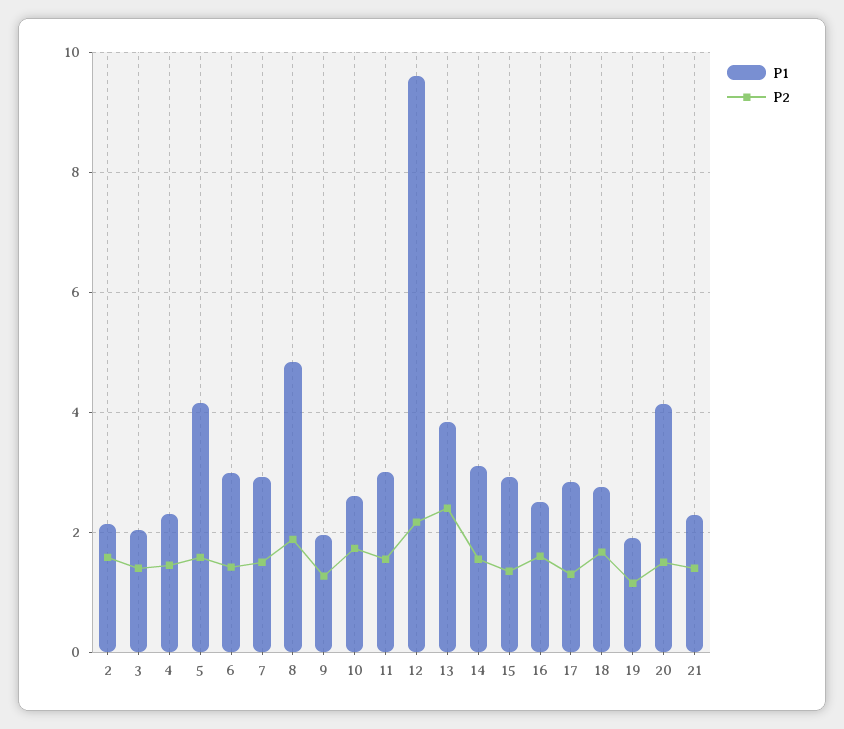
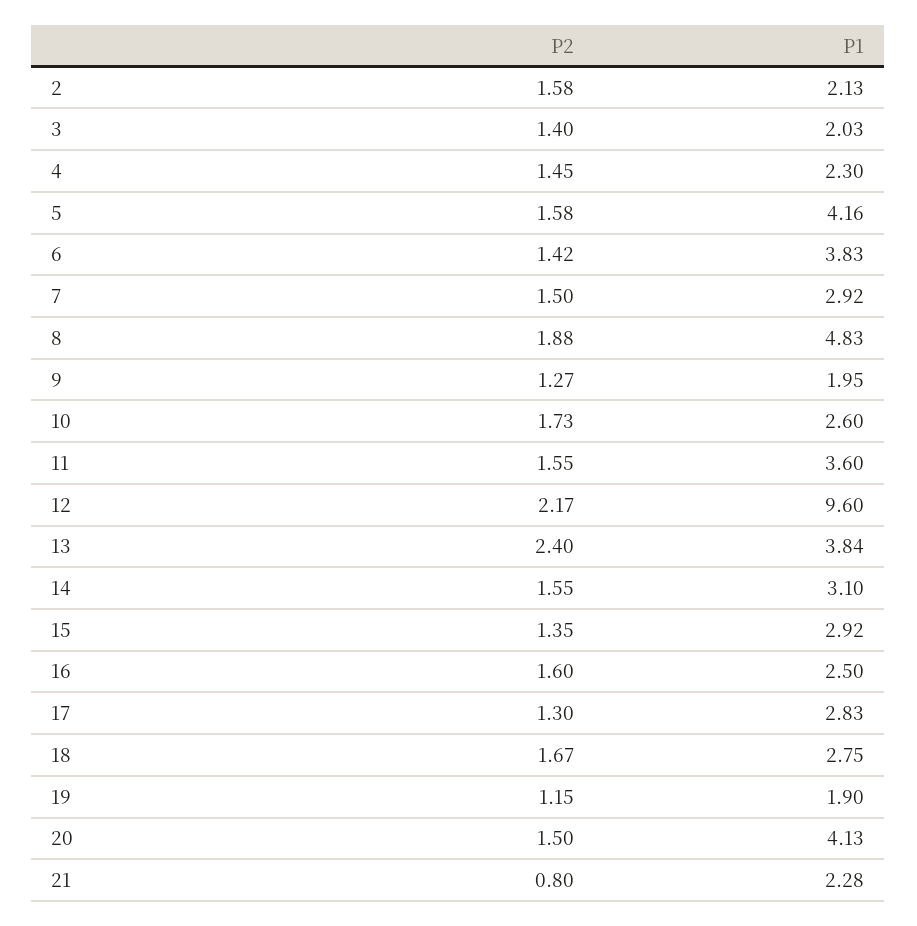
  {
    "P1": {
      "2": 2.13,
      "3": 2.03,
      "4": 2.3,
      "5": 4.16,
-     "6": 3,
+     "6": 3.83,
      "7": 2.92,
      "8": 4.83,
      "9": 1.95,
      "10": 2.6,
-     "11": 3,
+     "11": 3.6,
      "12": 9.6,
      "13": 3.84,
      "14": 3.1,
      "15": 2.92,
      "16": 2.5,
      "17": 2.83,
      "18": 2.75,
      "19": 1.9,
      "20": 4.13,
      "21": 2.28
    },
    "P2": {
      "2": 1.58,
      "3": 1.4,
      "4": 1.45,
      "5": 1.58,
      "6": 1.42,
      "7": 1.5,
      "8": 1.88,
      "9": 1.27,
      "10": 1.73,
      "11": 1.55,
      "12": 2.17,
      "13": 2.4,
      "14": 1.55,
      "15": 1.35,
      "16": 1.6,
      "17": 1.3,
      "18": 1.67,
      "19": 1.15,
      "20": 1.5,
-     "21": 1.4
+     "21": 0.8
    }
  }

